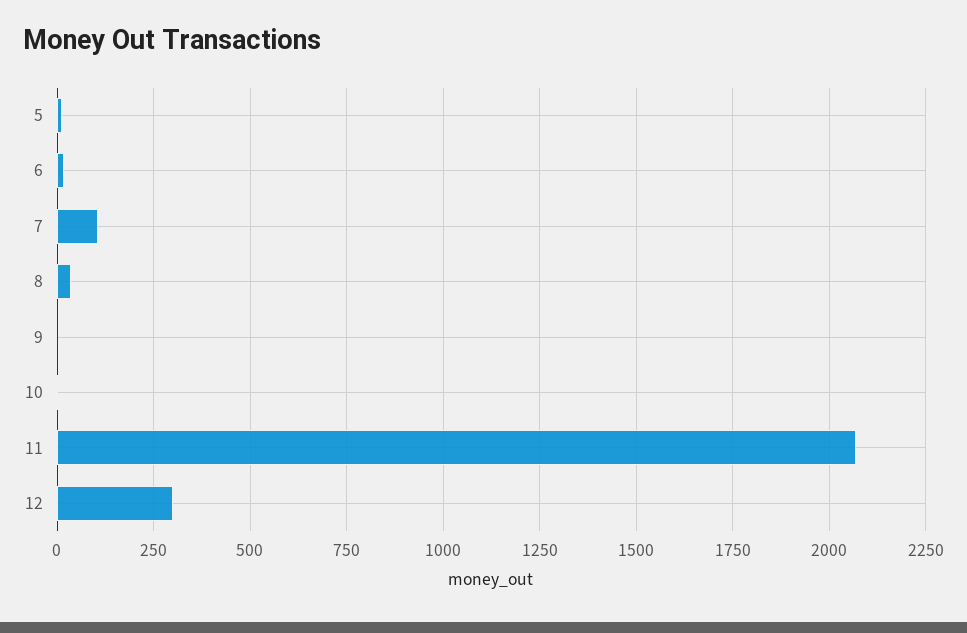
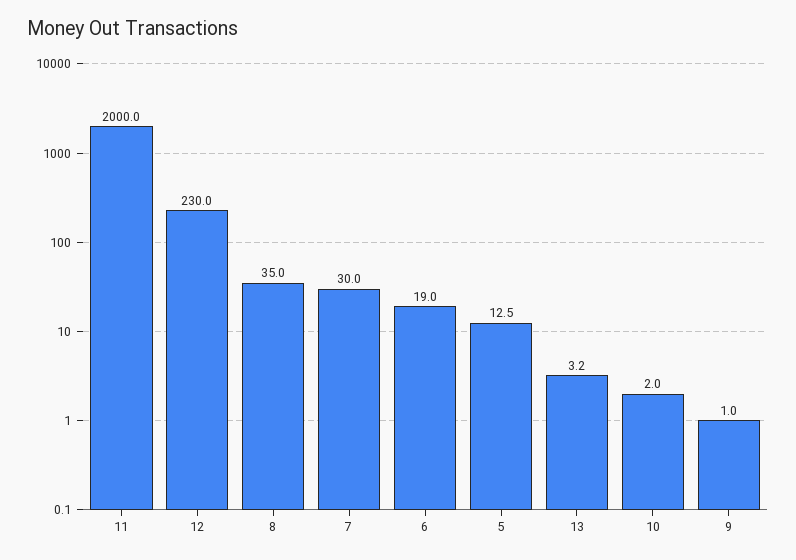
  {
    "5": 12.5,
    "6": 19,
-   "7": 100,
+   "7": 30,
    "8": 35,
    "9": 1,
    "10": 2,
-   "11": 2075,
+   "11": 2000,
-   "12": 300
+   "12": 230,
+   "13": 3.2
  }

